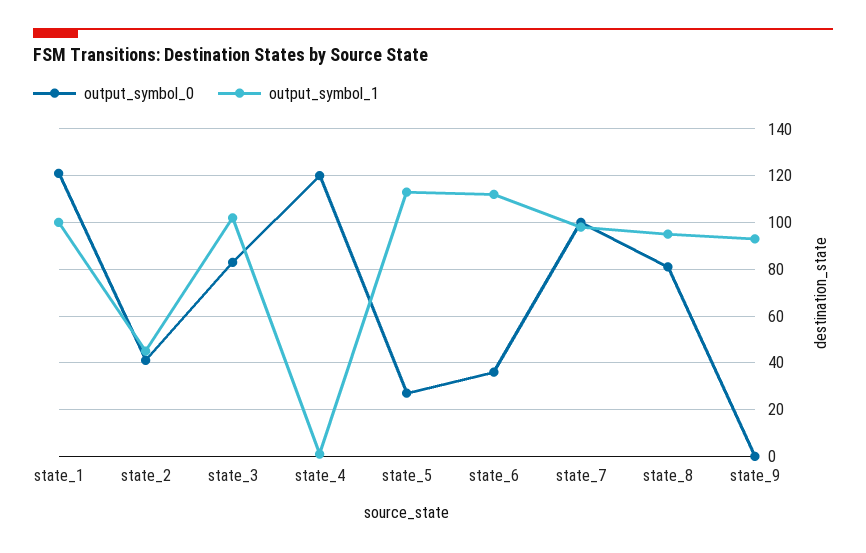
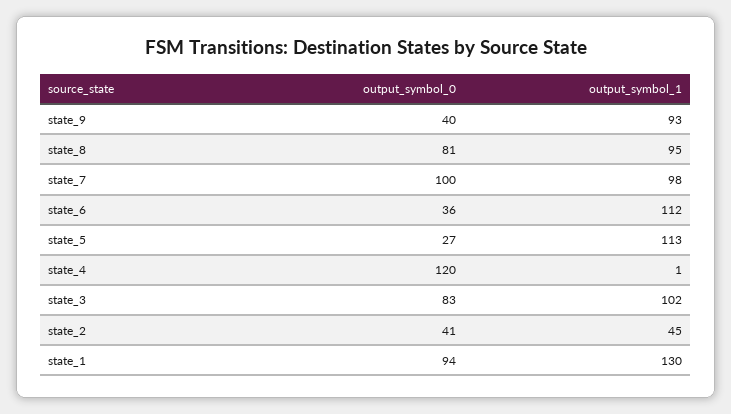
  {
    "output_symbol_0": {
-     "state_1": 120,
+     "state_1": 94,
      "state_2": 41,
      "state_3": 83,
      "state_4": 120,
      "state_5": 27,
      "state_6": 36,
      "state_7": 100,
      "state_8": 81,
-     "state_9": 0
+     "state_9": 40
    },
    "output_symbol_1": {
-     "state_1": 100,
+     "state_1": 130,
      "state_2": 45,
      "state_3": 102,
      "state_4": 1,
      "state_5": 113,
      "state_6": 112,
      "state_7": 98,
      "state_8": 95,
      "state_9": 93
    }
  }

